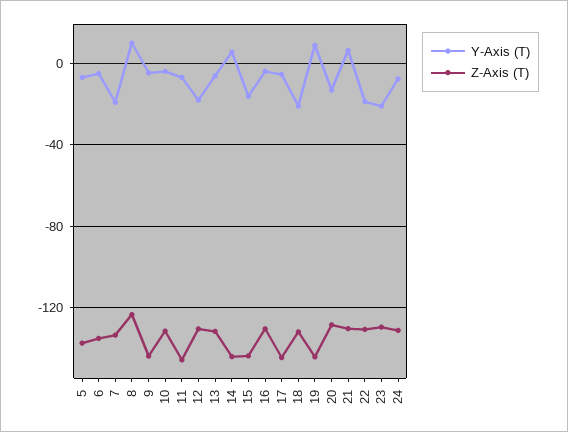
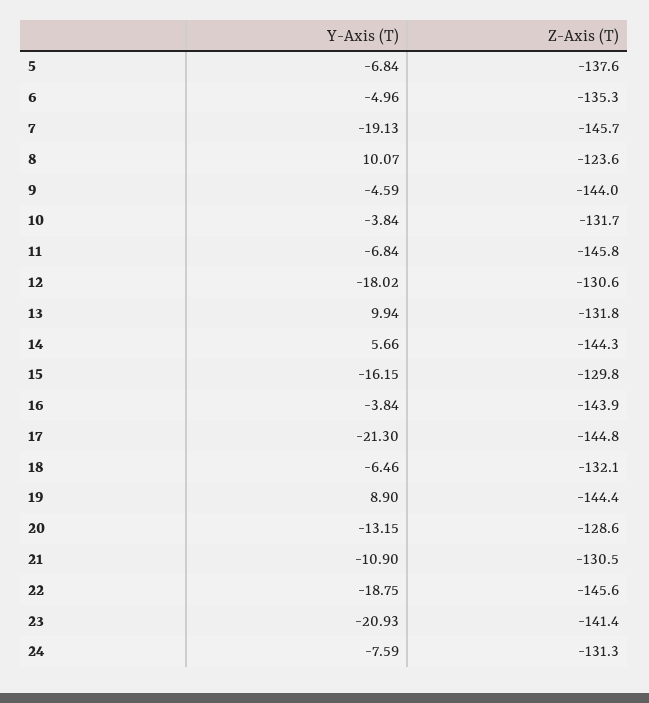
  {
    "Y-Axis (T)": {
      "5": -6.84,
      "6": -4.96,
      "7": -19.13,
      "8": 10.07,
      "9": -4.59,
      "10": -3.84,
      "11": -6.84,
      "12": -18.02,
-     "13": -5,
+     "13": 9.94,
      "14": 5.66,
      "15": -16.15,
      "16": -3.84,
-     "17": -5,
+     "17": -21.3,
-     "18": -20,
+     "18": -6.46,
      "19": 8.9,
      "20": -13.15,
-     "21": 5,
+     "21": -10.9,
      "22": -18.75,
      "23": -20.93,
      "24": -7.59
    },
    "Z-Axis (T)": {
      "5": -137.6,
      "6": -135.3,
-     "7": -135,
+     "7": -145.7,
      "8": -123.6,
      "9": -144,
      "10": -131.7,
      "11": -145.8,
      "12": -130.6,
      "13": -131.8,
      "14": -144.3,
-     "15": -145,
+     "15": -129.8,
-     "16": -130,
+     "16": -143.9,
      "17": -144.8,
      "18": -132.1,
      "19": -144.4,
      "20": -128.6,
      "21": -130.5,
-     "22": -130,
+     "22": -145.6,
-     "23": -130,
+     "23": -141.4,
      "24": -131.3
    }
  }

